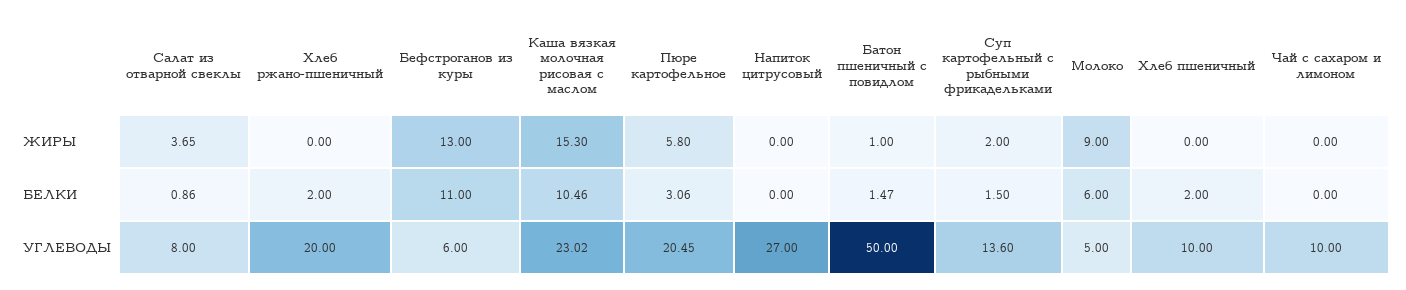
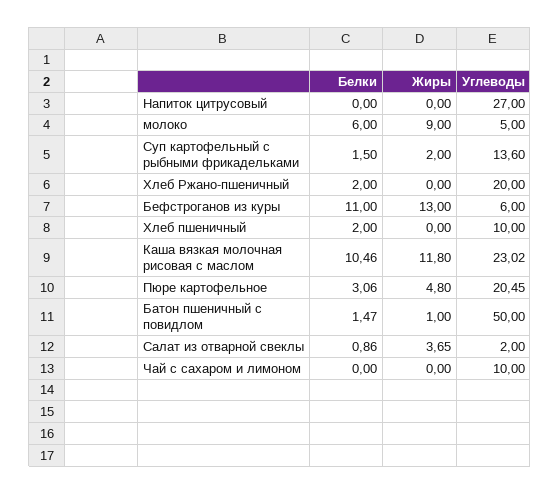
  {
    "Салат из отварной свеклы": {
      "ЖИРЫ": 3.65,
      "БЕЛКИ": 0.86,
-     "УГЛЕВОДЫ": 8
+     "УГЛЕВОДЫ": 2
    },
    "Хлеб ржано-пшеничный": {
      "ЖИРЫ": 0,
      "БЕЛКИ": 2,
      "УГЛЕВОДЫ": 20
    },
    "Бефстроганов из куры": {
      "ЖИРЫ": 13,
      "БЕЛКИ": 11,
      "УГЛЕВОДЫ": 6
    },
    "Каша вязкая молочная рисовая с маслом": {
-     "ЖИРЫ": 15.3,
+     "ЖИРЫ": 11.8,
      "БЕЛКИ": 10.46,
      "УГЛЕВОДЫ": 23.02
    },
    "Пюре картофельное": {
-     "ЖИРЫ": 5.8,
+     "ЖИРЫ": 4.8,
      "БЕЛКИ": 3.06,
      "УГЛЕВОДЫ": 20.45
    },
    "Напиток цитрусовый": {
      "ЖИРЫ": 0,
      "БЕЛКИ": 0,
      "УГЛЕВОДЫ": 27
    },
    "Батон пшеничный с повидлом": {
      "ЖИРЫ": 1,
      "БЕЛКИ": 1.47,
      "УГЛЕВОДЫ": 50
    },
    "Суп картофельный с рыбными фрикадельками": {
      "ЖИРЫ": 2,
      "БЕЛКИ": 1.5,
      "УГЛЕВОДЫ": 13.6
    },
    "Молоко": {
      "ЖИРЫ": 9,
      "БЕЛКИ": 6,
      "УГЛЕВОДЫ": 5
    },
    "Хлеб пшеничный": {
      "ЖИРЫ": 0,
      "БЕЛКИ": 2,
      "УГЛЕВОДЫ": 10
    },
    "Чай с сахаром и лимоном": {
      "ЖИРЫ": 0,
      "БЕЛКИ": 0,
      "УГЛЕВОДЫ": 10
    }
  }

